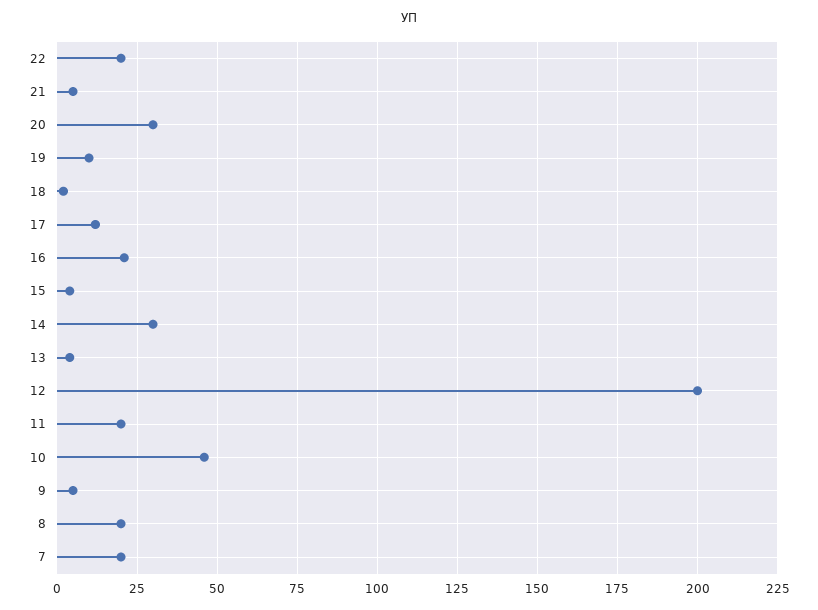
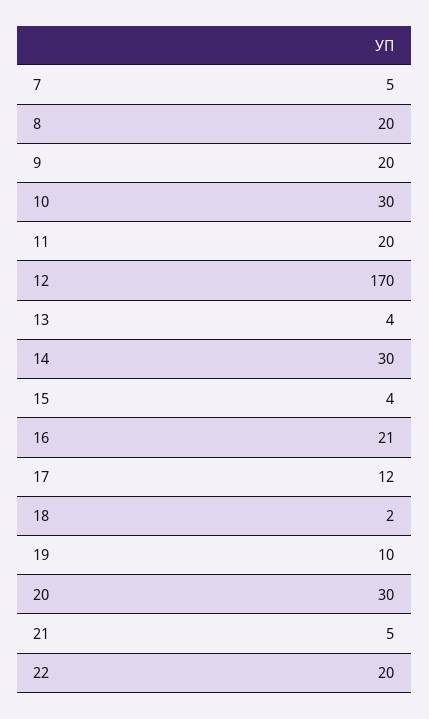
  {
    "22": 20,
    "21": 5,
    "20": 30,
    "19": 10,
    "18": 2,
    "17": 12,
    "16": 21,
    "15": 4,
    "14": 30,
    "13": 4,
-   "12": 200,
+   "12": 170,
    "11": 20,
-   "10": 45,
+   "10": 30,
-   "9": 5,
+   "9": 20,
    "8": 20,
-   "7": 20
+   "7": 5
  }

